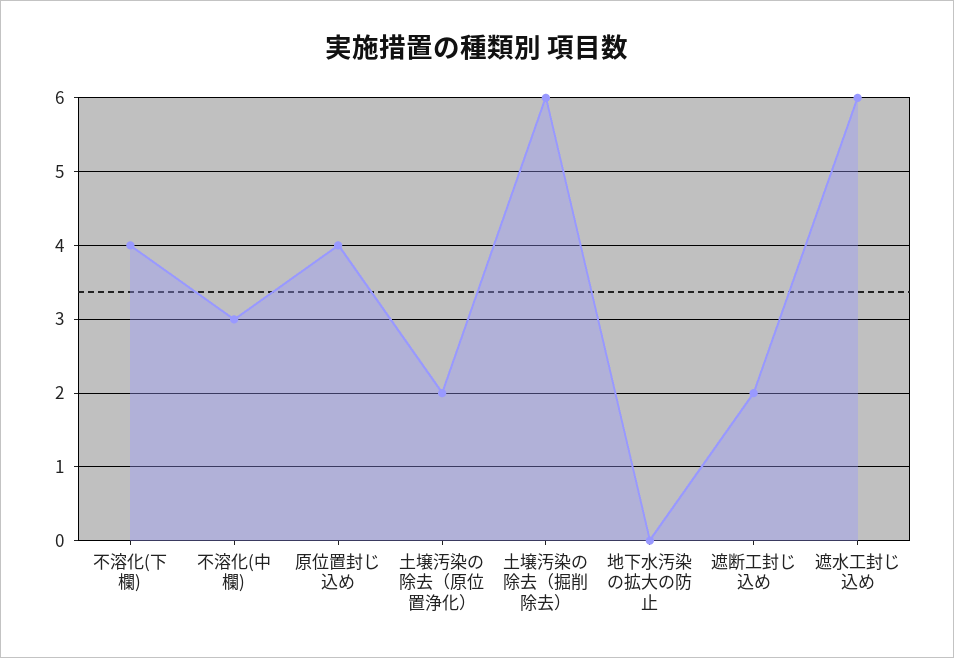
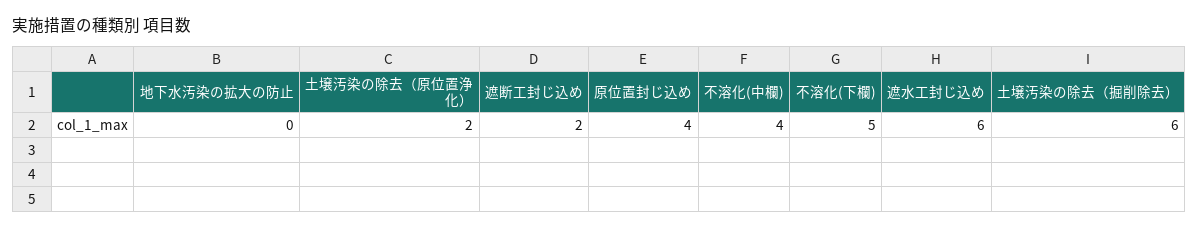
  {
-   "不溶化(下欄)": 4,
+   "不溶化(下欄)": 5,
-   "不溶化(中欄)": 3,
+   "不溶化(中欄)": 4,
    "原位置封じ込め": 4,
    "土壌汚染の除去（原位置浄化）": 2,
    "土壌汚染の除去（掘削除去）": 6,
    "地下水汚染の拡大の防止": 0,
    "遮断工封じ込め": 2,
    "遮水工封じ込め": 6
  }

